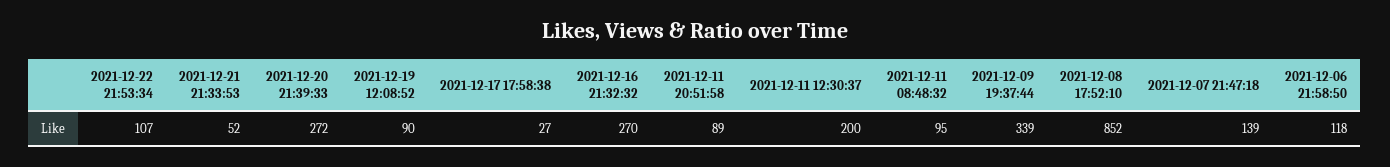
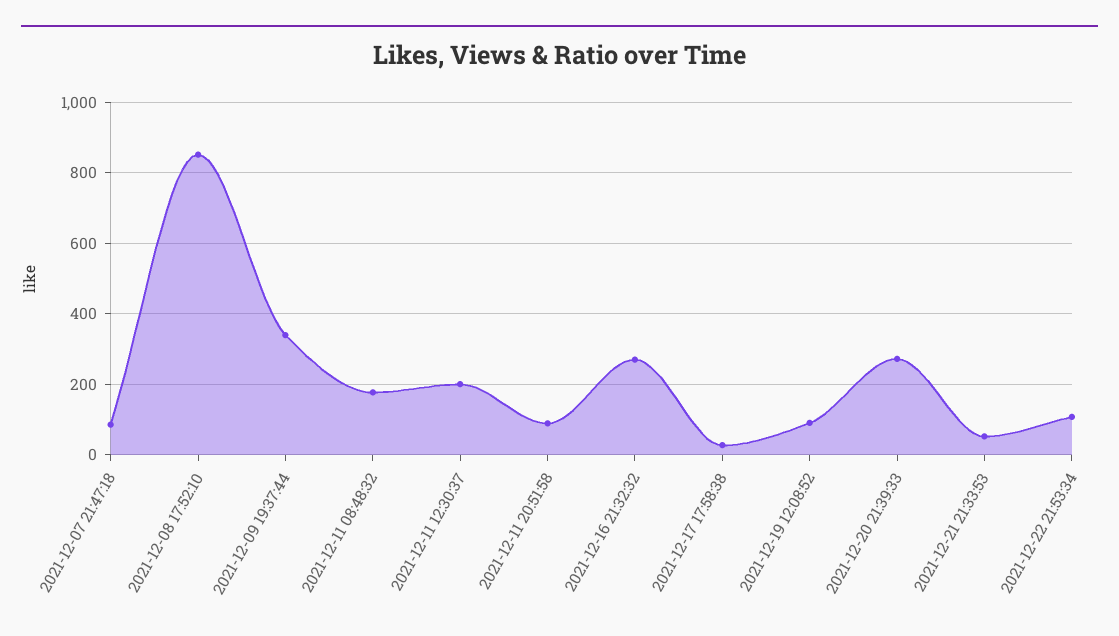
  {
    "2021-12-22 21:53:34": 107,
    "2021-12-21 21:33:53": 52,
    "2021-12-20 21:39:33": 272,
    "2021-12-19 12:08:52": 90,
    "2021-12-17 17:58:38": 27,
    "2021-12-16 21:32:32": 270,
    "2021-12-11 20:51:58": 89,
    "2021-12-11 12:30:37": 200,
-   "2021-12-11 08:48:32": 95,
+   "2021-12-11 08:48:32": 180,
    "2021-12-09 19:37:44": 339,
    "2021-12-08 17:52:10": 852,
-   "2021-12-07 21:47:18": 139,
+   "2021-12-07 21:47:18": 80
-   "2021-12-06 21:58:50": 118
  }

